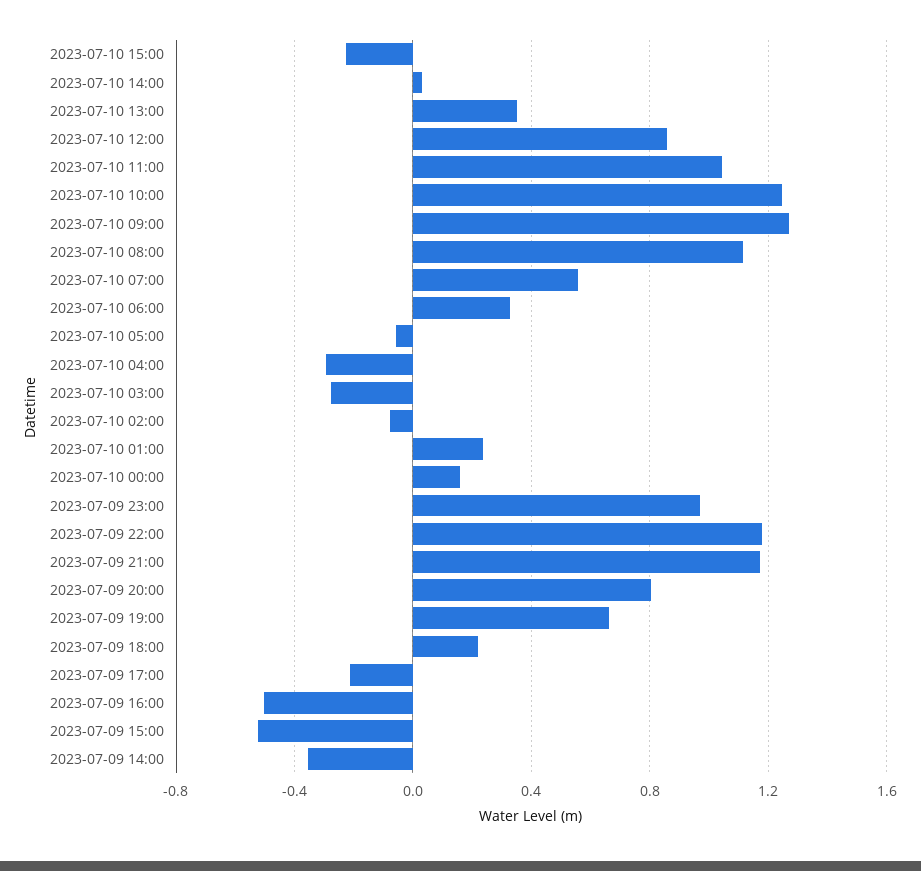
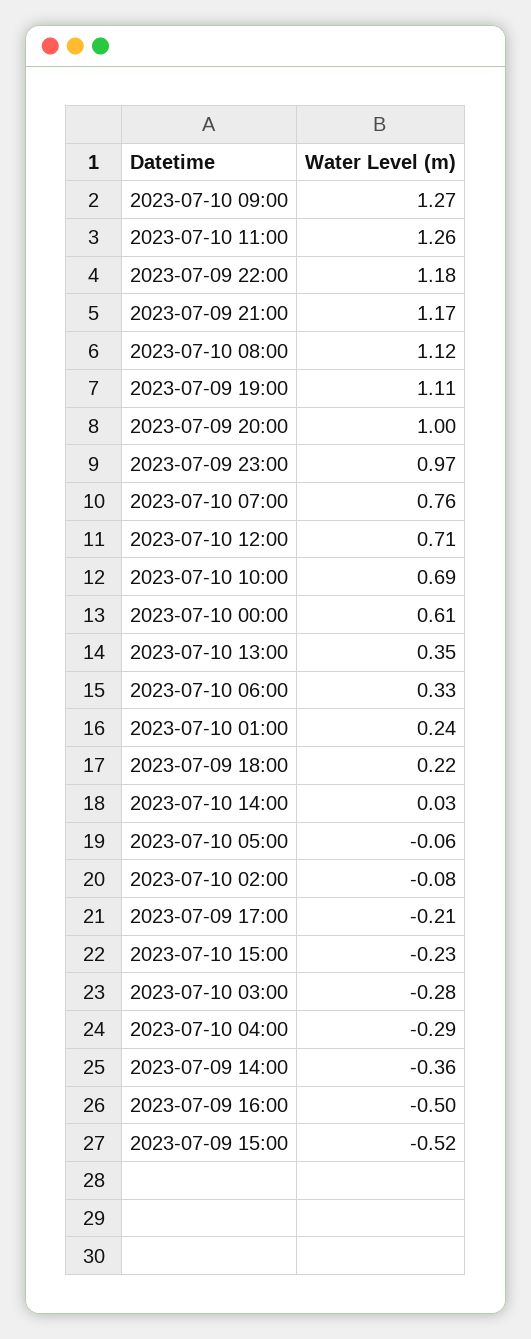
  {
    "2023-07-10 15:00": -0.23,
    "2023-07-10 14:00": 0.03,
    "2023-07-10 13:00": 0.35,
-   "2023-07-10 12:00": 0.85,
+   "2023-07-10 12:00": 0.71,
-   "2023-07-10 11:00": 1.05,
+   "2023-07-10 11:00": 1.26,
-   "2023-07-10 10:00": 1.25,
+   "2023-07-10 10:00": 0.69,
    "2023-07-10 09:00": 1.27,
    "2023-07-10 08:00": 1.12,
-   "2023-07-10 07:00": 0.55,
+   "2023-07-10 07:00": 0.76,
    "2023-07-10 06:00": 0.33,
    "2023-07-10 05:00": -0.06,
    "2023-07-10 04:00": -0.29,
    "2023-07-10 03:00": -0.28,
    "2023-07-10 02:00": -0.08,
    "2023-07-10 01:00": 0.24,
-   "2023-07-10 00:00": 0.15,
+   "2023-07-10 00:00": 0.61,
    "2023-07-09 23:00": 0.97,
    "2023-07-09 22:00": 1.18,
    "2023-07-09 21:00": 1.17,
-   "2023-07-09 20:00": 0.8,
+   "2023-07-09 20:00": 1,
-   "2023-07-09 19:00": 0.65,
+   "2023-07-09 19:00": 1.11,
    "2023-07-09 18:00": 0.22,
    "2023-07-09 17:00": -0.21,
    "2023-07-09 16:00": -0.5,
    "2023-07-09 15:00": -0.52,
    "2023-07-09 14:00": -0.36
  }

